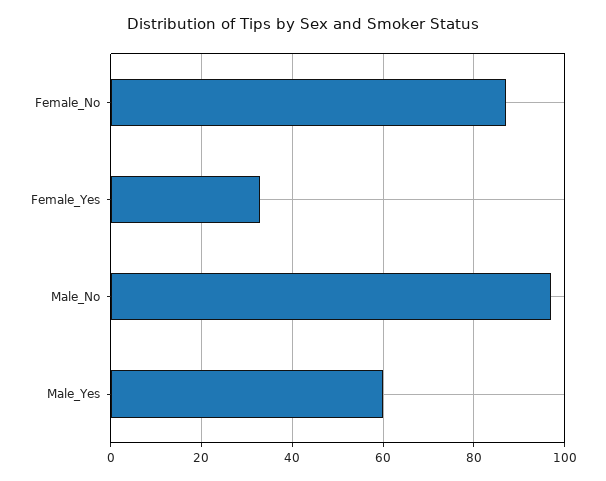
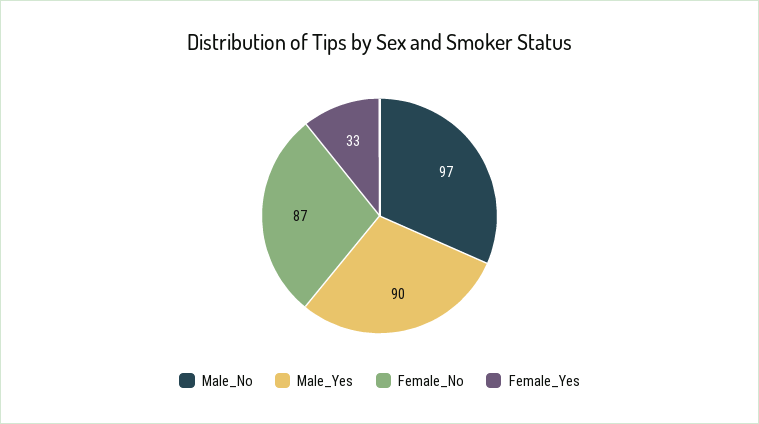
  {
    "Female_No": 87,
    "Female_Yes": 33,
    "Male_No": 97,
-   "Male_Yes": 60
+   "Male_Yes": 90
  }

